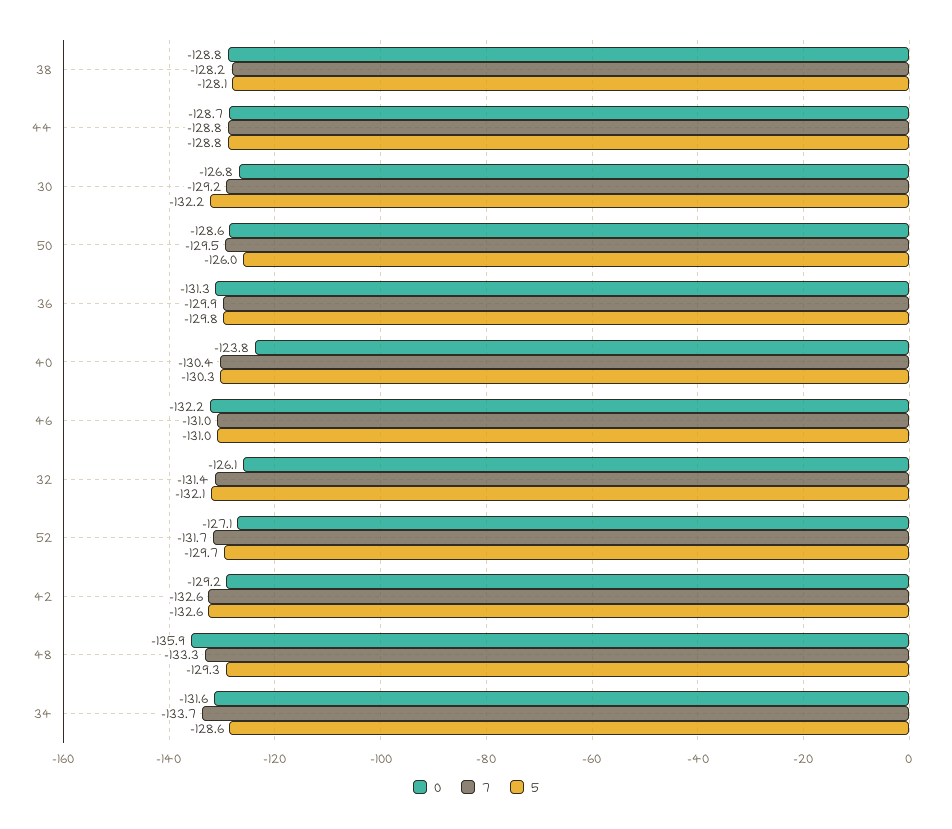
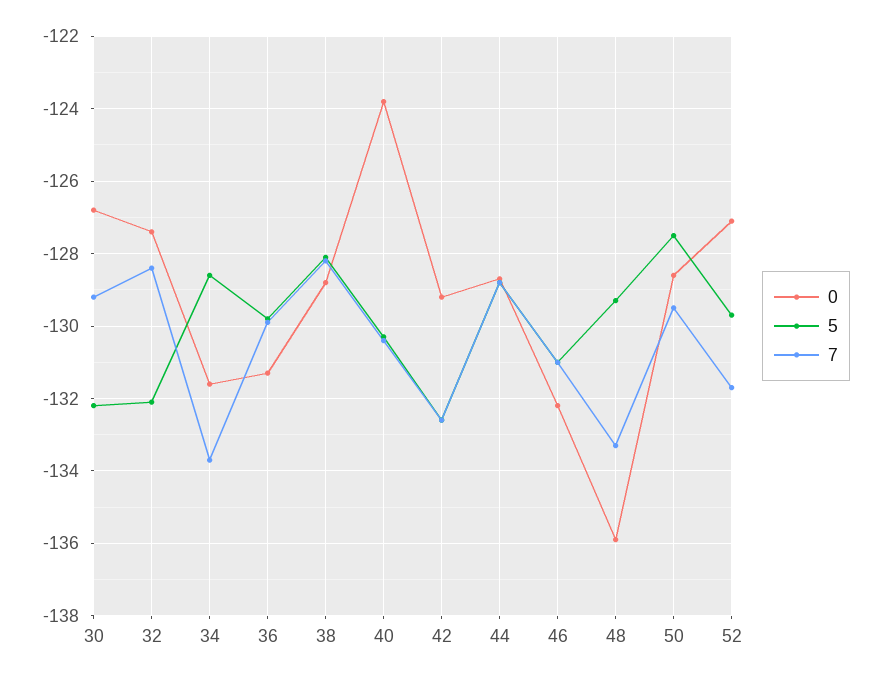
  {
    "0": {
      "38": -128.8,
      "44": -128.7,
      "30": -126.8,
      "50": -128.6,
      "36": -131.3,
      "40": -123.8,
      "46": -132.2,
-     "32": -126.1,
+     "32": -127.5,
      "52": -127.1,
      "42": -129.2,
      "48": -135.9,
      "34": -131.6
    },
    "7": {
      "38": -128.2,
      "44": -128.8,
      "30": -129.2,
      "50": -129.5,
      "36": -129.9,
      "40": -130.4,
      "46": -131,
-     "32": -131.4,
+     "32": -128.5,
      "52": -131.7,
      "42": -132.6,
      "48": -133.3,
      "34": -133.7
    },
    "5": {
      "38": -128.1,
      "44": -128.8,
      "30": -132.2,
-     "50": -126,
+     "50": -127.5,
      "36": -129.8,
      "40": -130.3,
      "46": -131,
      "32": -132.1,
      "52": -129.7,
      "42": -132.6,
      "48": -129.3,
      "34": -128.6
    }
  }

